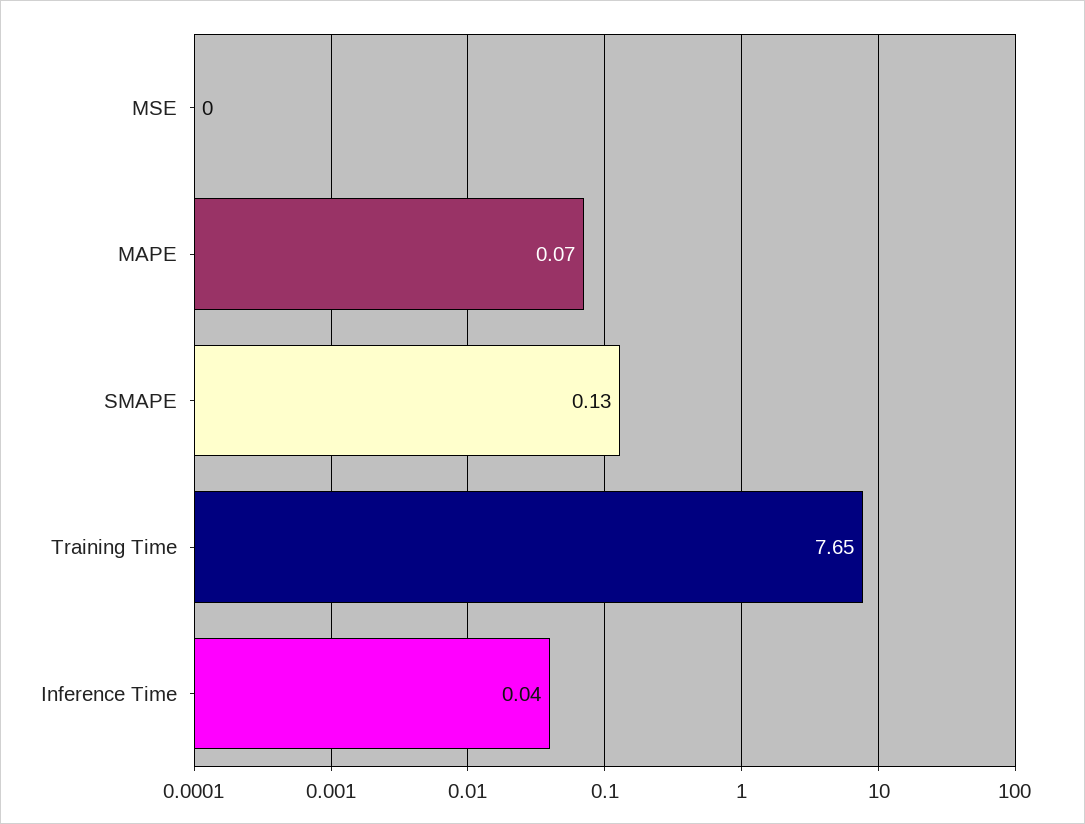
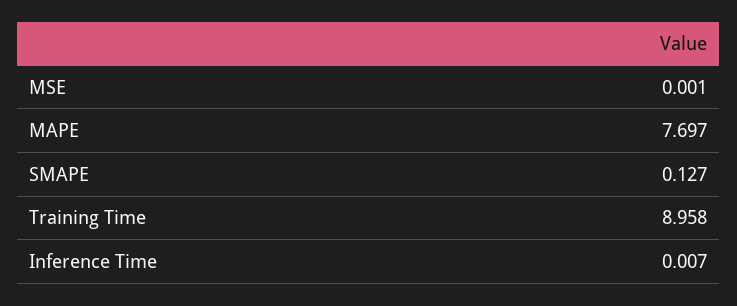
  {
    "MSE": 0.001,
-   "MAPE": 0.07,
+   "MAPE": 7.697,
    "SMAPE": 0.127,
-   "Training Time": 7.65,
+   "Training Time": 8.958,
-   "Inference Time": 0.04
+   "Inference Time": 0.007
  }

